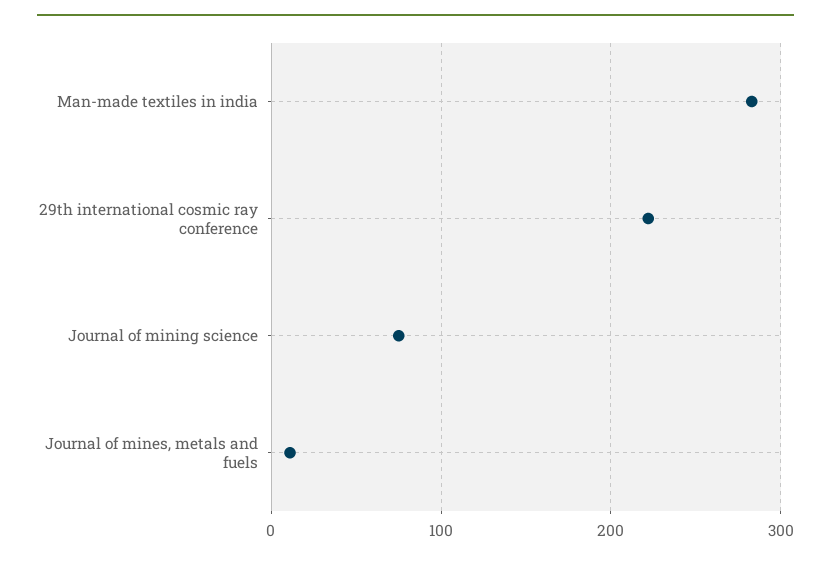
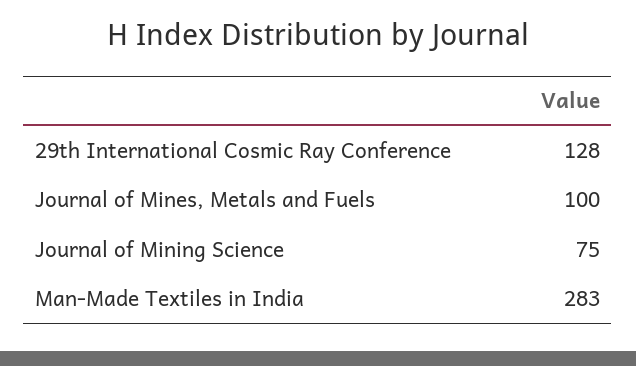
  {
    "Man-made textiles in india": 283,
-   "29th international cosmic ray conference": 220,
+   "29th international cosmic ray conference": 128,
    "Journal of mining science": 75,
-   "Journal of mines, metals and fuels": 10
+   "Journal of mines, metals and fuels": 100
  }

